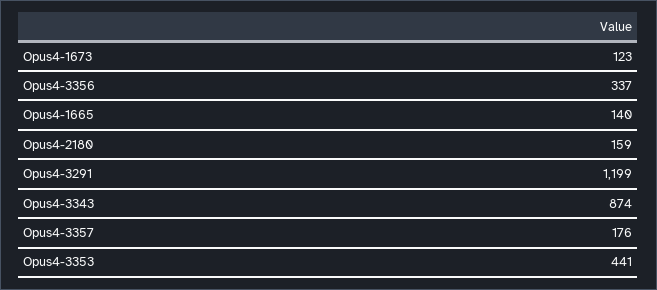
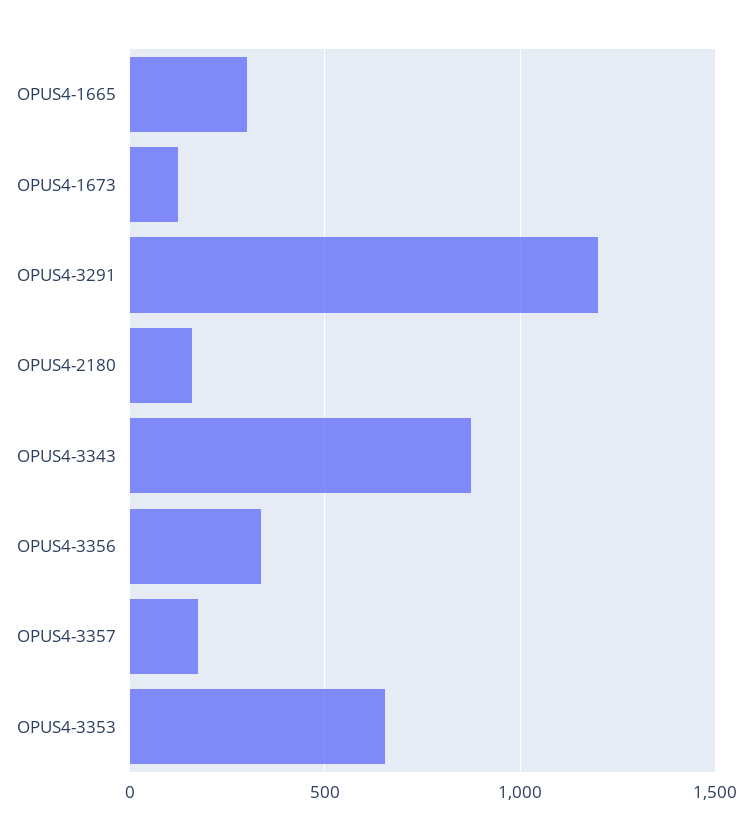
  {
    "Opus4-1673": 123,
    "Opus4-3356": 337,
-   "Opus4-1665": 140,
+   "Opus4-1665": 300,
    "Opus4-2180": 159,
    "Opus4-3291": 1199,
    "Opus4-3343": 874,
    "Opus4-3357": 176,
-   "Opus4-3353": 441
+   "Opus4-3353": 650
  }

